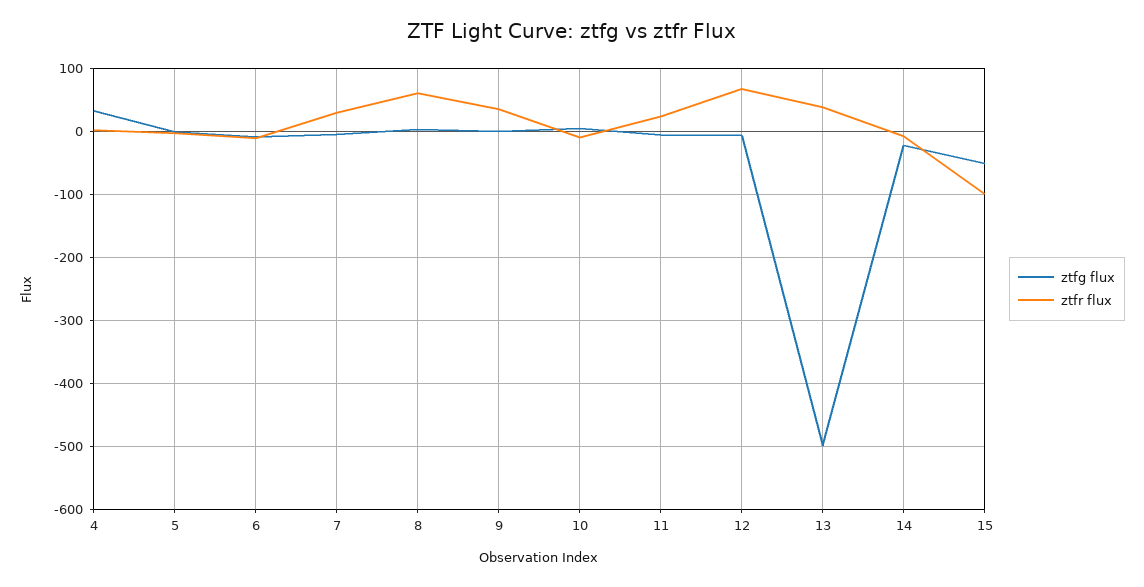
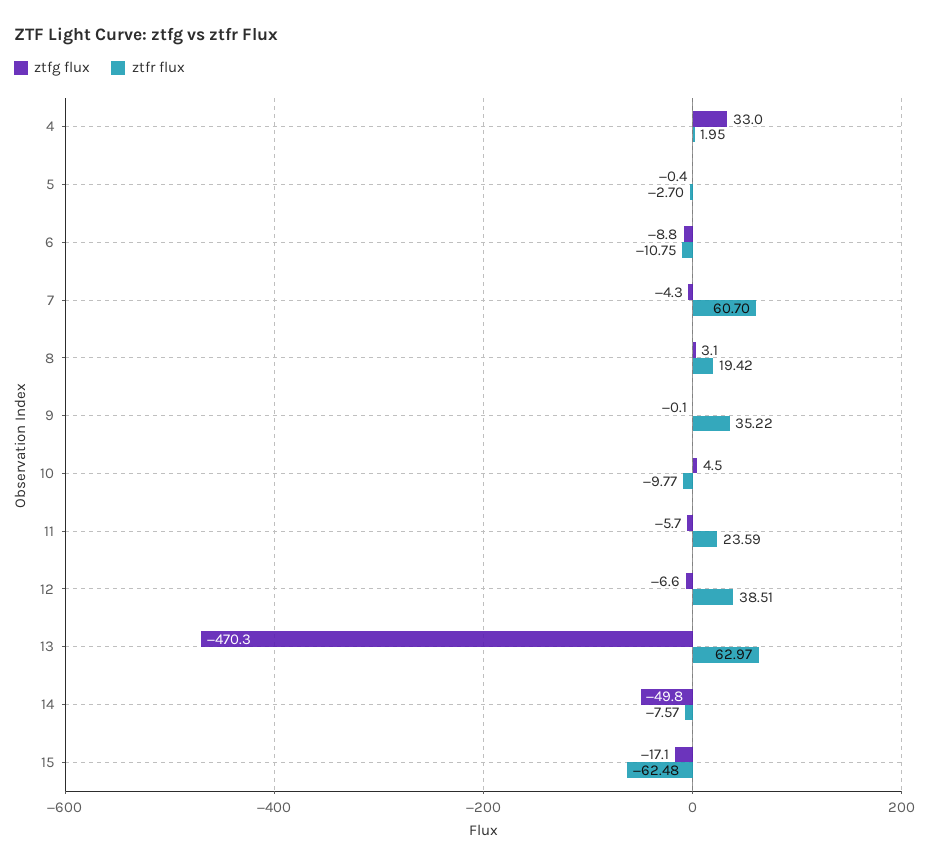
  {
    "ztfg flux": {
      "4": 33,
      "5": -0.4,
      "6": -8.8,
      "7": -4.3,
      "8": 3.1,
      "9": -0.1,
      "10": 4.5,
      "11": -5.7,
      "12": -6.6,
-     "13": -500,
+     "13": -470.3,
-     "14": -20,
+     "14": -49.8,
-     "15": -50
+     "15": -17.1
    },
    "ztfr flux": {
      "4": 1.95,
      "5": -2.7,
      "6": -10.75,
-     "7": 30,
+     "7": 60.7,
-     "8": 60,
+     "8": 19.42,
      "9": 35.22,
      "10": -9.77,
      "11": 23.59,
-     "12": 70,
+     "12": 38.51,
-     "13": 40,
+     "13": 62.97,
      "14": -7.57,
-     "15": -100
+     "15": -62.48
    }
  }

